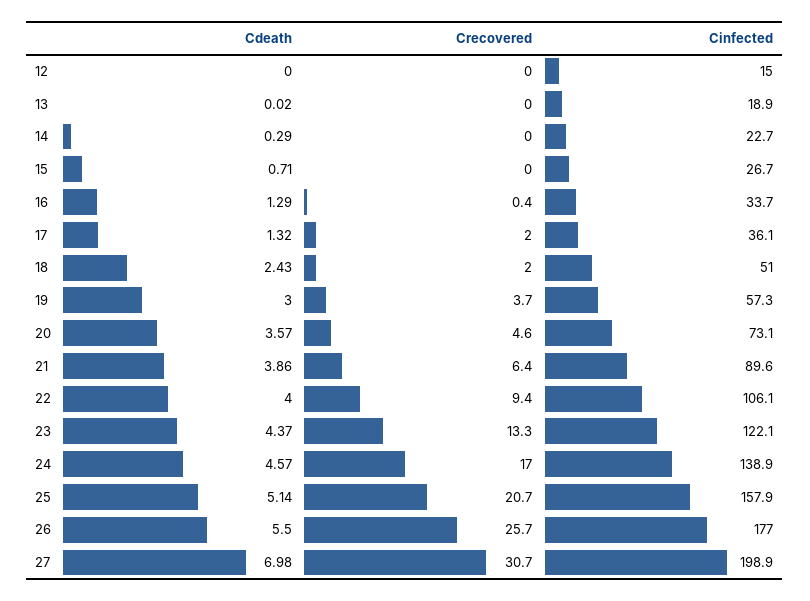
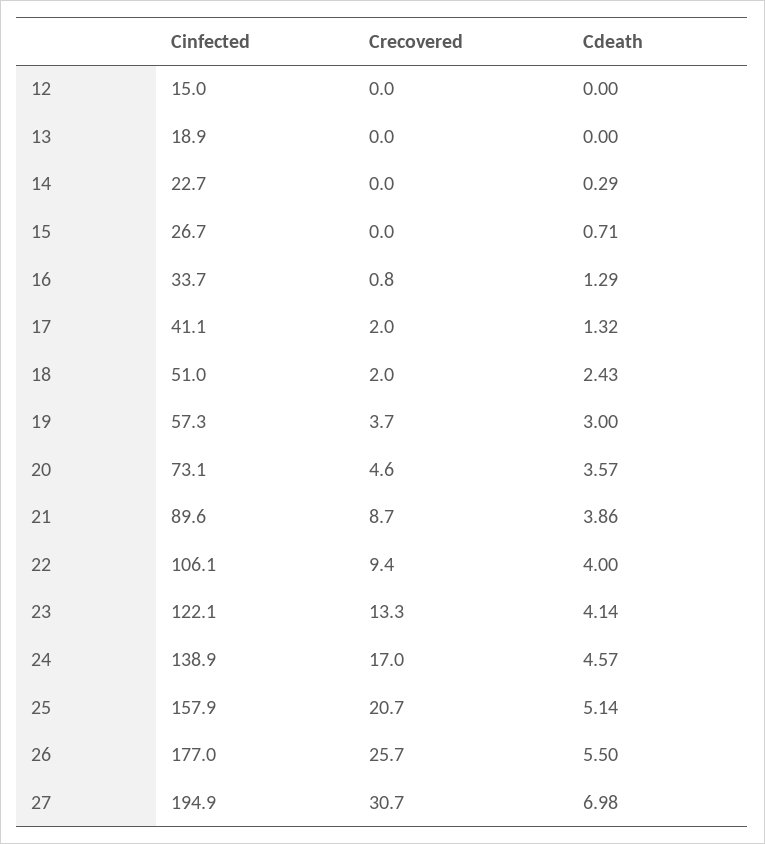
  {
    "Cdeath": {
      "12": 0,
-     "13": 0.02,
+     "13": 0,
      "14": 0.29,
      "15": 0.71,
      "16": 1.29,
      "17": 1.32,
      "18": 2.43,
      "19": 3,
      "20": 3.57,
      "21": 3.86,
      "22": 4,
-     "23": 4.37,
+     "23": 4.14,
      "24": 4.57,
      "25": 5.14,
      "26": 5.5,
      "27": 6.98
    },
    "Crecovered": {
      "12": 0,
      "13": 0,
      "14": 0,
      "15": 0,
-     "16": 0.4,
+     "16": 0.8,
      "17": 2,
      "18": 2,
      "19": 3.7,
      "20": 4.6,
-     "21": 6.4,
+     "21": 8.7,
      "22": 9.4,
      "23": 13.3,
      "24": 17,
      "25": 20.7,
      "26": 25.7,
      "27": 30.7
    },
    "Cinfected": {
      "12": 15,
      "13": 18.9,
      "14": 22.7,
      "15": 26.7,
      "16": 33.7,
-     "17": 36.1,
+     "17": 41.1,
      "18": 51,
      "19": 57.3,
      "20": 73.1,
      "21": 89.6,
      "22": 106.1,
      "23": 122.1,
      "24": 138.9,
      "25": 157.9,
      "26": 177,
-     "27": 198.9
+     "27": 194.9
    }
  }

